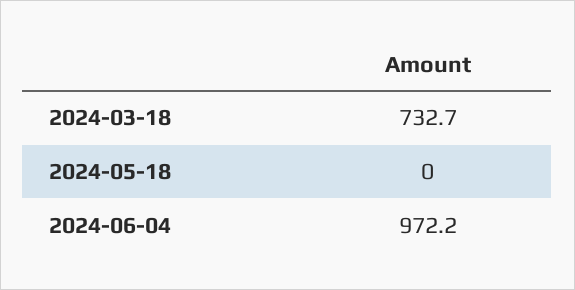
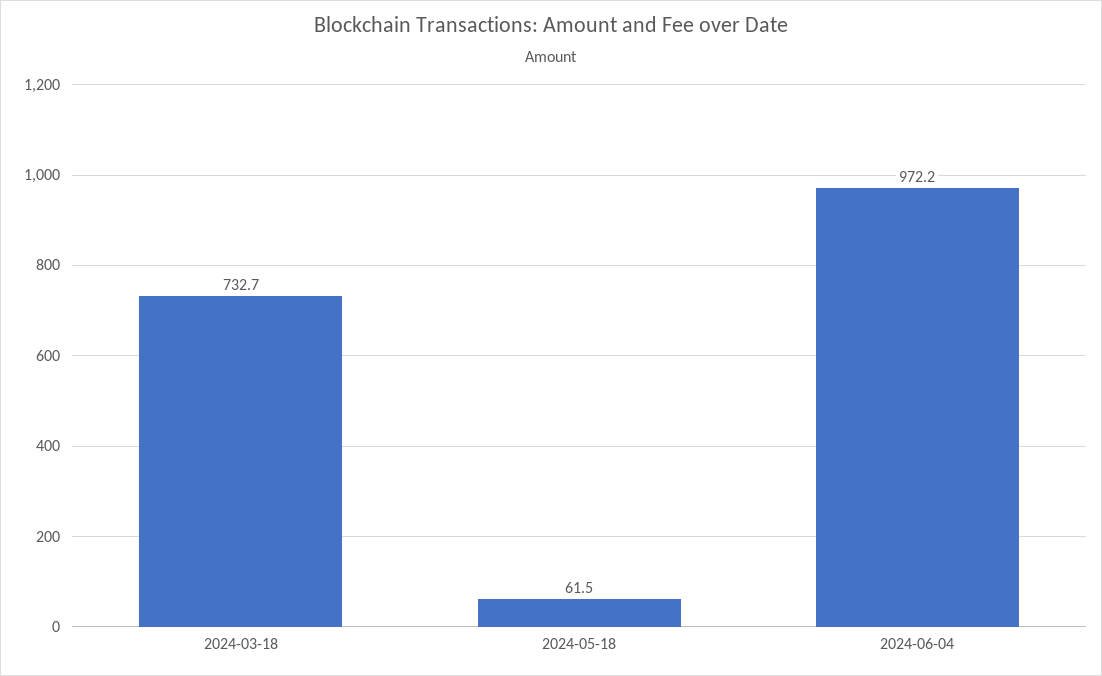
  {
    "2024-03-18": 732.7,
-   "2024-05-18": 0,
+   "2024-05-18": 61.5,
    "2024-06-04": 972.2
  }

